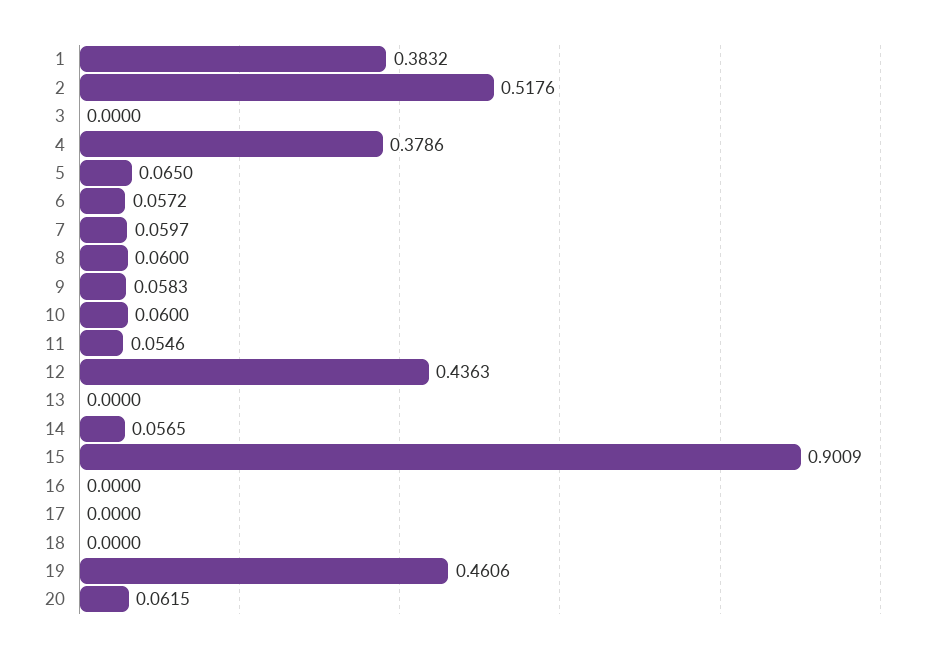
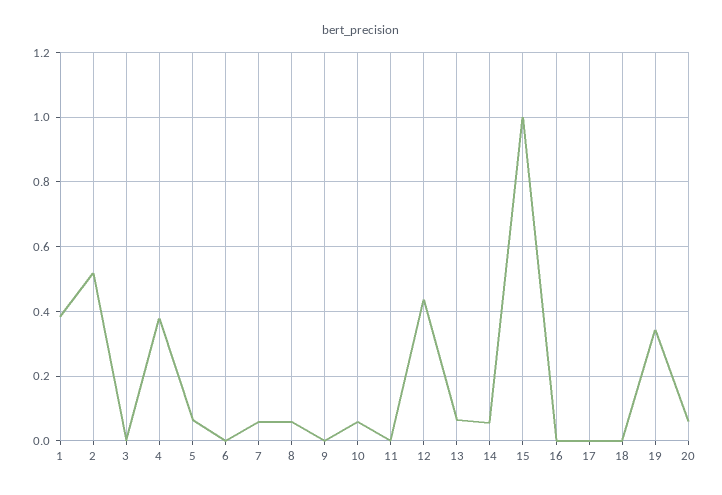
  {
    "1": 0.3832,
    "2": 0.5176,
    "3": 0,
    "4": 0.3786,
    "5": 0.065,
-   "6": 0.0572,
+   "6": 0,
    "7": 0.0597,
    "8": 0.06,
-   "9": 0.0583,
+   "9": 0,
    "10": 0.06,
-   "11": 0.0546,
+   "11": 0,
    "12": 0.4363,
-   "13": 0,
+   "13": 0.06,
    "14": 0.0565,
-   "15": 0.9009,
+   "15": 1,
    "16": 0,
    "17": 0,
    "18": 0,
-   "19": 0.4606,
+   "19": 0.34,
    "20": 0.0615
  }

